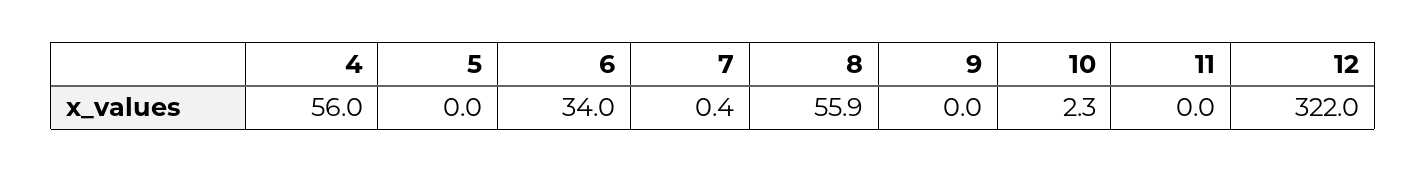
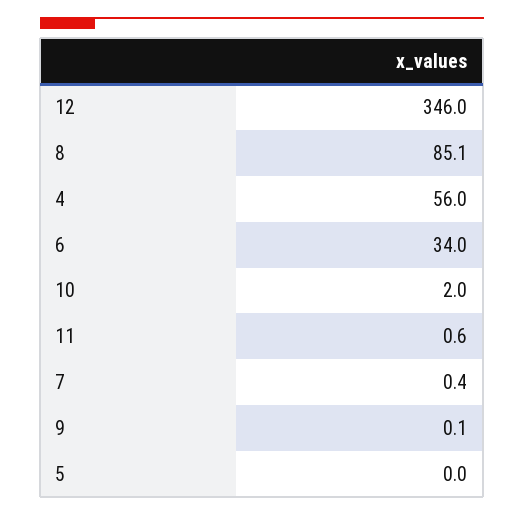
  {
    "4": 56,
    "5": 0,
    "6": 34,
    "7": 0.4,
-   "8": 55.9,
+   "8": 85.1,
-   "9": 0,
+   "9": 0.1,
-   "10": 2.3,
+   "10": 2,
-   "11": 0,
+   "11": 0.6,
-   "12": 322
+   "12": 346
  }

